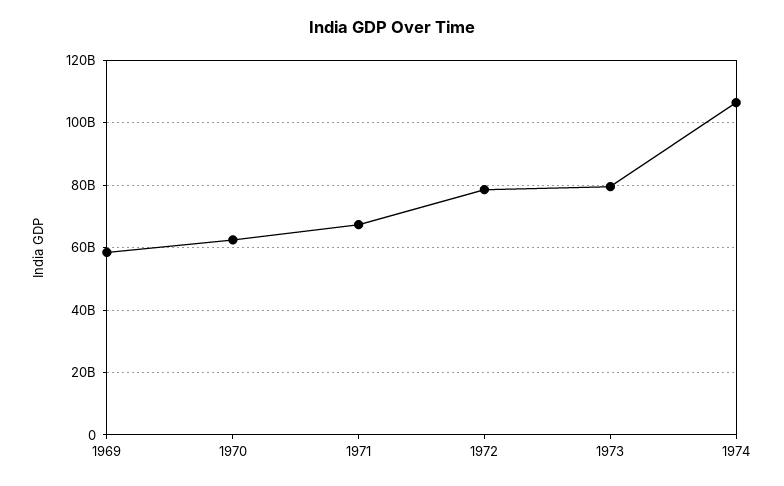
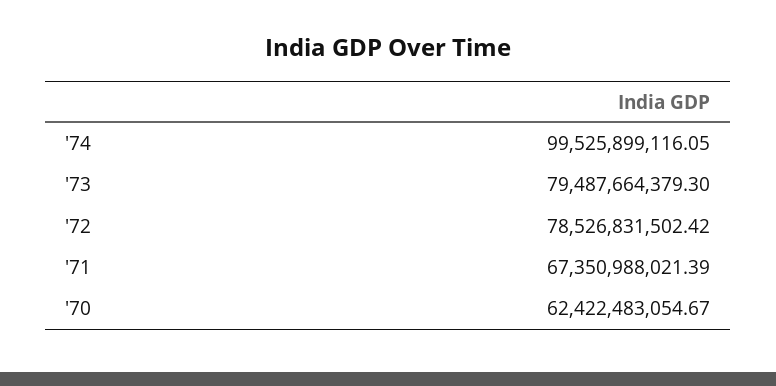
  {
-   "1969": 58000000000,
    "1970": 62422483054.67,
    "1971": 67350988021.39,
    "1972": 78526831502.42,
    "1973": 79487664379.3,
-   "1974": 106000000000
+   "1974": 99525899116.05
  }

